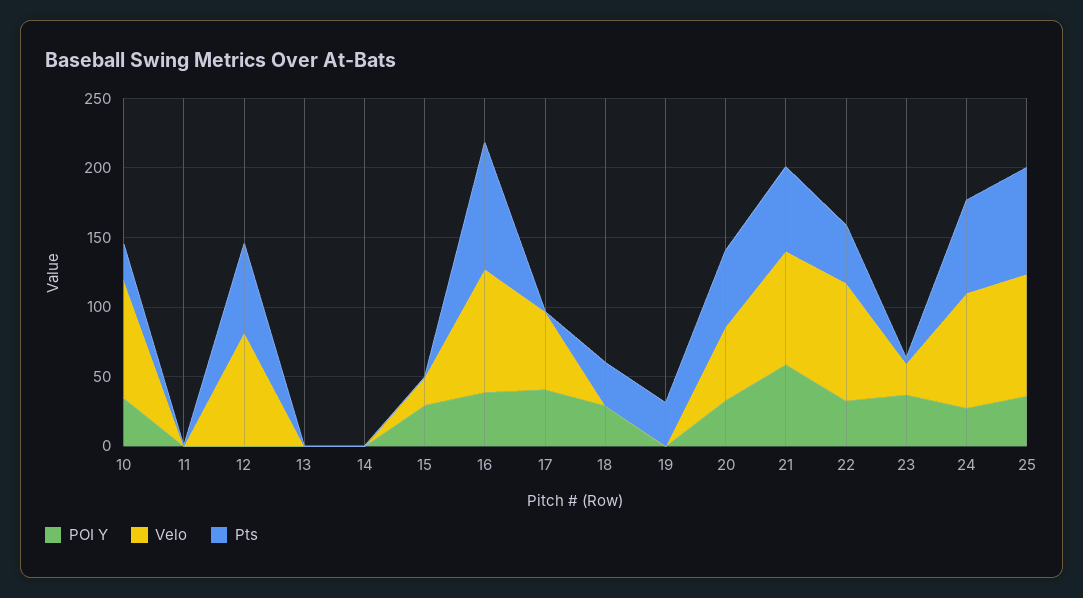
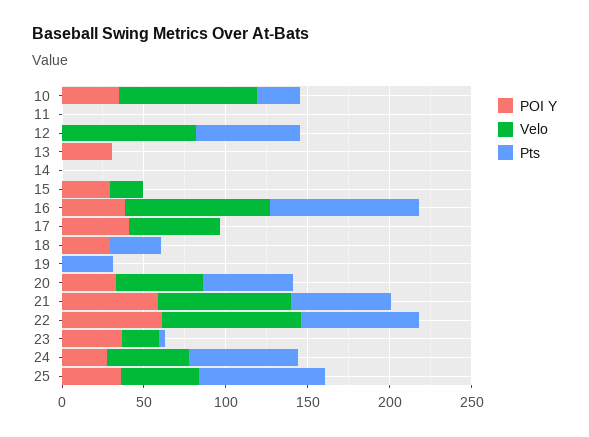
  {
    "POI Y": {
      "10": 30,
      "11": 0,
      "12": 0,
-     "13": 0,
+     "13": 30,
      "14": 0,
      "15": 30,
      "16": 40,
      "17": 40,
      "18": 30,
      "19": 0,
      "20": 30,
      "21": 60,
-     "22": 30,
+     "22": 60,
      "23": 40,
      "24": 30,
      "25": 40
    },
    "Velo": {
      "10": 80,
      "11": 0,
      "12": 80,
      "13": 0,
      "14": 0,
      "15": 20,
      "16": 90,
      "17": 60,
      "18": 0,
      "19": 0,
      "20": 50,
      "21": 80,
      "22": 80,
      "23": 20,
-     "24": 80,
+     "24": 50,
-     "25": 90
+     "25": 50
    },
    "Pts": {
      "10": 30,
      "11": 0,
      "12": 60,
      "13": 0,
      "14": 0,
      "15": 0,
      "16": 90,
      "17": 0,
      "18": 30,
      "19": 30,
      "20": 60,
      "21": 60,
-     "22": 40,
+     "22": 70,
      "23": 0,
      "24": 70,
      "25": 80
    }
  }

